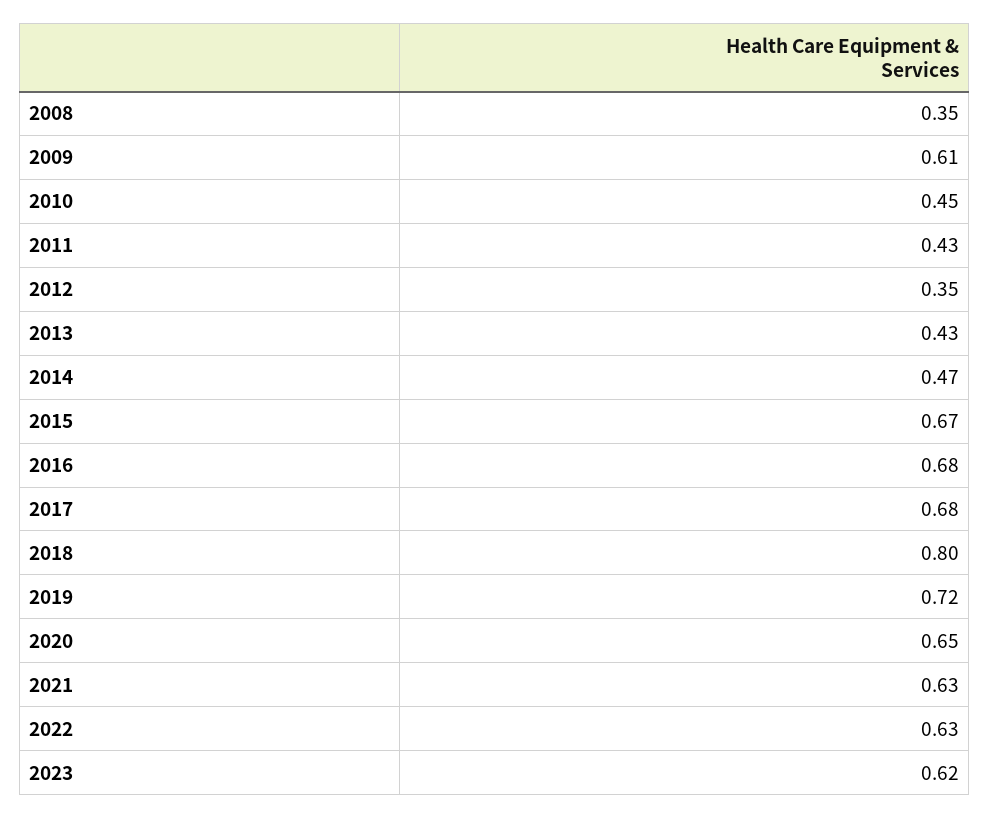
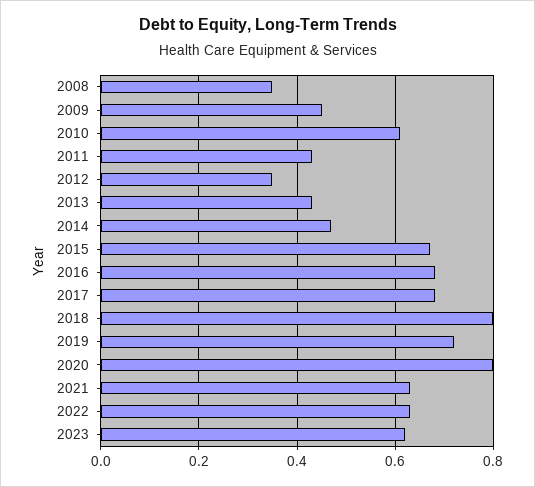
  {
    "2008": 0.35,
-   "2009": 0.61,
+   "2009": 0.45,
-   "2010": 0.45,
+   "2010": 0.6,
    "2011": 0.43,
    "2012": 0.35,
    "2013": 0.43,
    "2014": 0.47,
    "2015": 0.67,
    "2016": 0.68,
    "2017": 0.68,
    "2018": 0.8,
    "2019": 0.72,
-   "2020": 0.65,
+   "2020": 0.8,
    "2021": 0.63,
    "2022": 0.63,
    "2023": 0.62
  }

